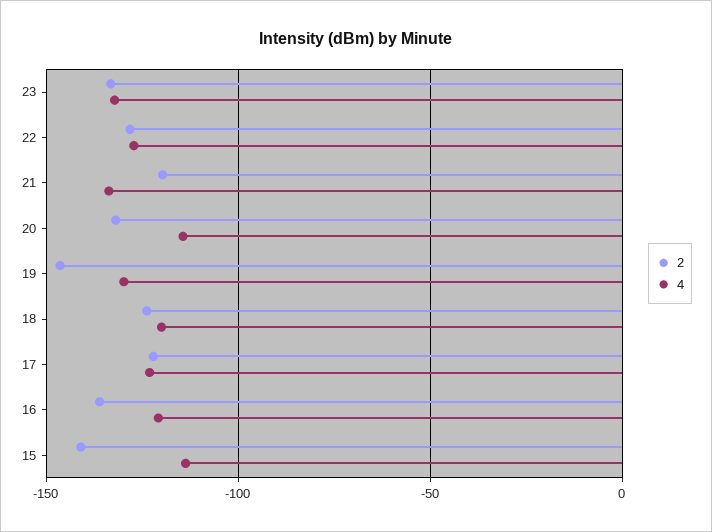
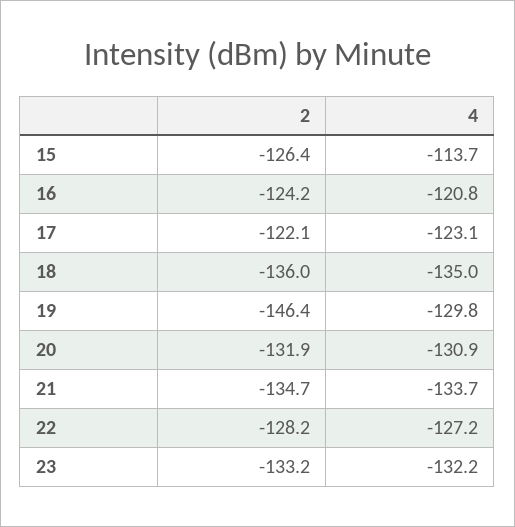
  {
    "2": {
      "23": -133.2,
      "22": -128.2,
-     "21": -120,
+     "21": -134.7,
      "20": -131.9,
      "19": -146.4,
-     "18": -125,
+     "18": -136,
      "17": -122.1,
-     "16": -135,
+     "16": -124.2,
-     "15": -140
+     "15": -126.4
    },
    "4": {
      "23": -132.2,
      "22": -127.2,
      "21": -133.7,
-     "20": -115,
+     "20": -130.9,
      "19": -129.8,
-     "18": -120,
+     "18": -135,
      "17": -123.1,
      "16": -120.8,
      "15": -113.7
    }
  }

